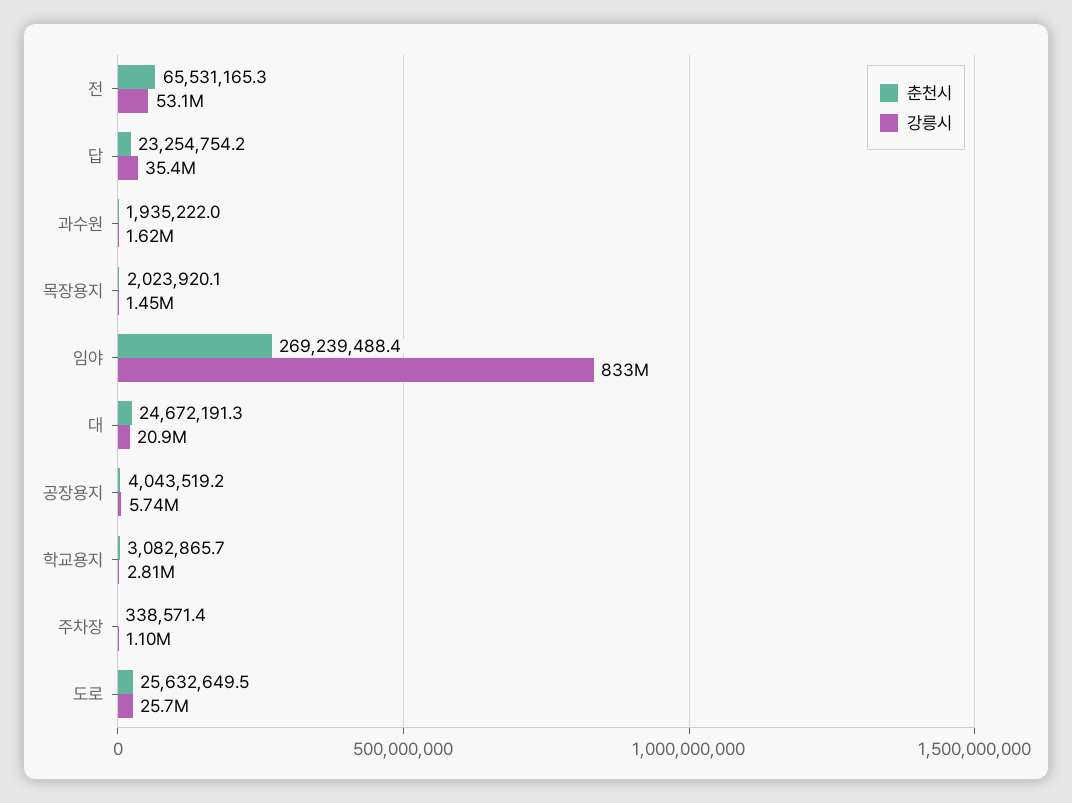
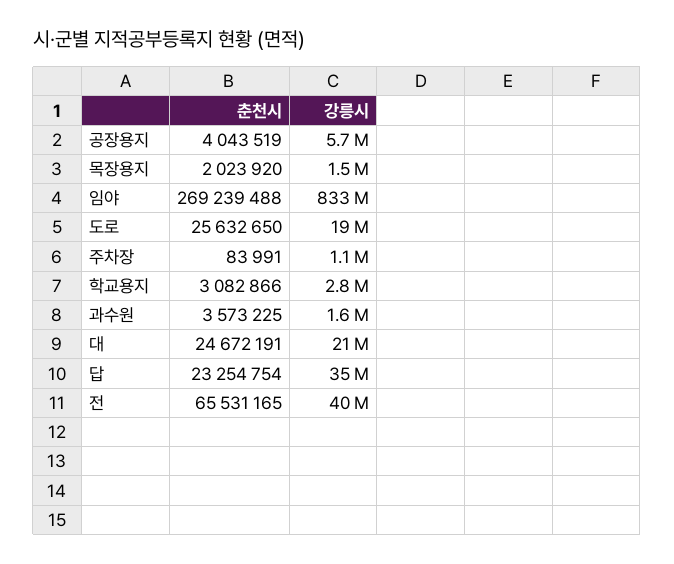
  {
    "춘천시": {
      "전": 65531165.3,
      "답": 23254754.2,
-     "과수원": 1935222,
+     "과수원": 3573225,
      "목장용지": 2023920.1,
      "임야": 269239488.4,
      "대": 24672191.3,
      "공장용지": 4043519.2,
      "학교용지": 3082865.7,
-     "주차장": 338571.4,
+     "주차장": 83991,
      "도로": 25632649.5
    },
    "강릉시": {
-     "전": 53100000,
+     "전": 40000000,
      "답": 35400000,
      "과수원": 1620000,
      "목장용지": 1450000,
      "임야": 833000000,
      "대": 20900000,
      "공장용지": 5740000,
      "학교용지": 2810000,
      "주차장": 1100000,
-     "도로": 25700000
+     "도로": 19000000
    }
  }

